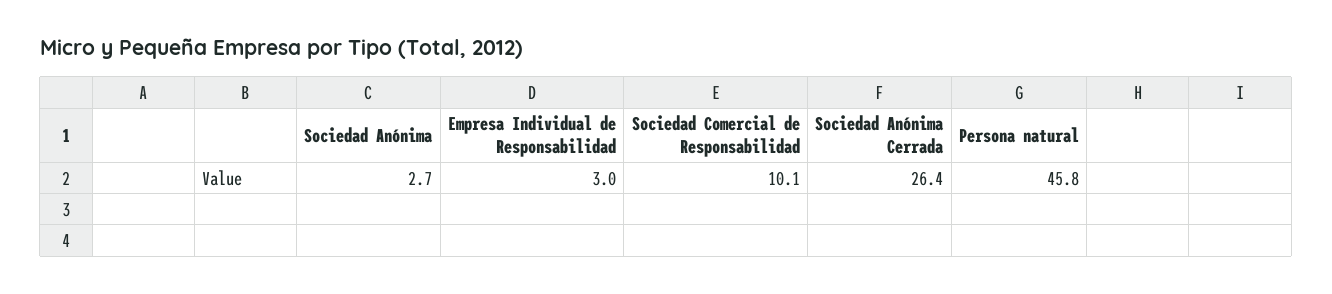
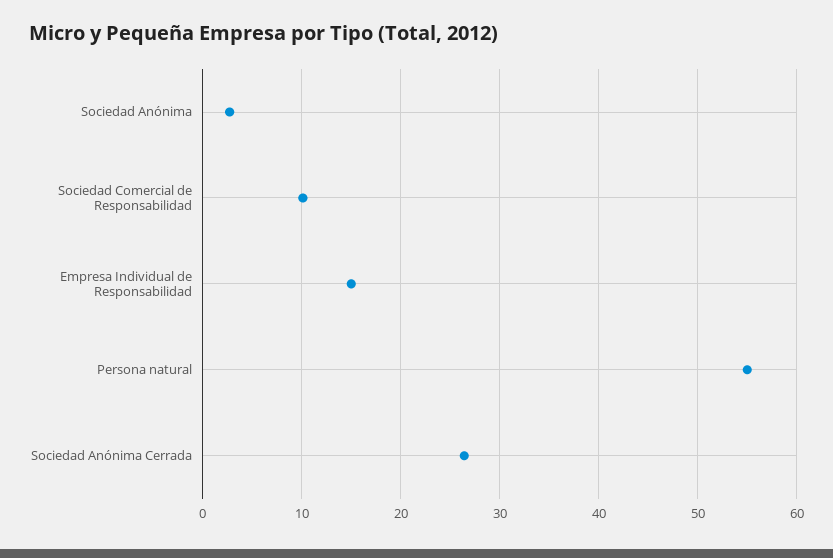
  {
    "Sociedad Anónima": 2.7,
-   "Empresa Individual de Responsabilidad": 3,
+   "Empresa Individual de Responsabilidad": 15,
    "Sociedad Comercial de Responsabilidad": 10.1,
    "Sociedad Anónima Cerrada": 26.4,
-   "Persona natural": 45.8
+   "Persona natural": 55
  }

